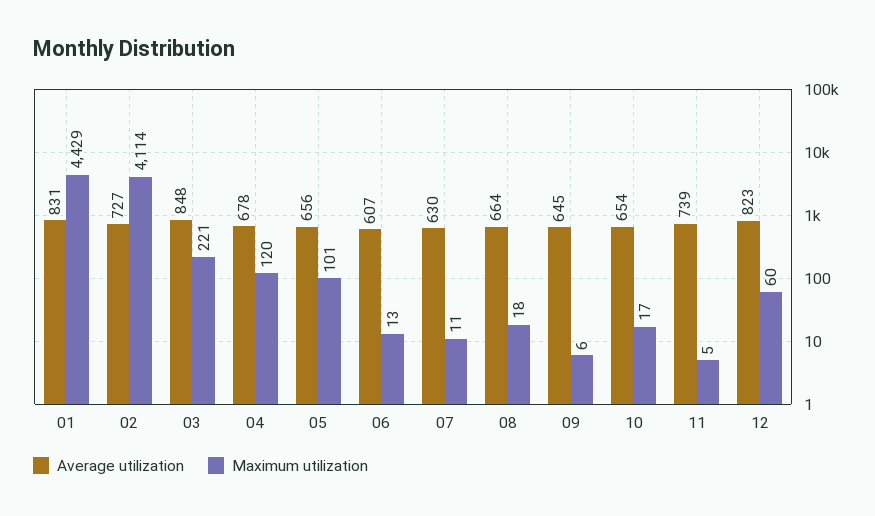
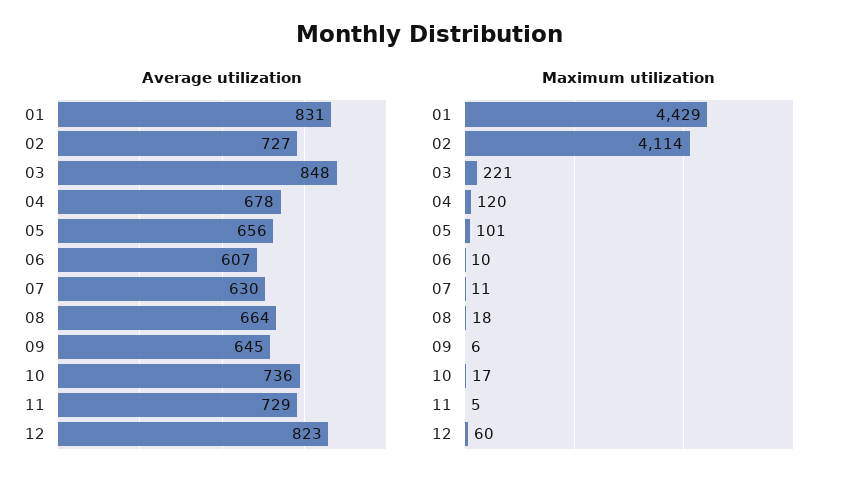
  {
    "Average utilization": {
      "01": 831,
      "02": 727,
      "03": 848,
      "04": 678,
      "05": 656,
      "06": 607,
      "07": 630,
      "08": 664,
      "09": 645,
-     "10": 654,
+     "10": 736,
-     "11": 739,
+     "11": 729,
      "12": 823
    },
    "Maximum utilization": {
      "01": 4429,
      "02": 4114,
      "03": 221,
      "04": 120,
      "05": 101,
-     "06": 13,
+     "06": 10,
      "07": 11,
      "08": 18,
      "09": 6,
      "10": 17,
      "11": 5,
      "12": 60
    }
  }

